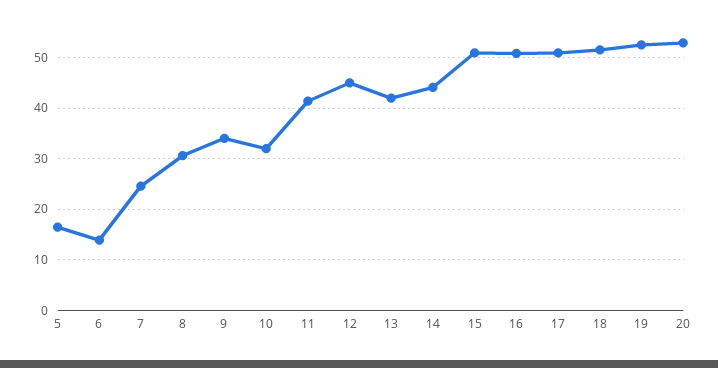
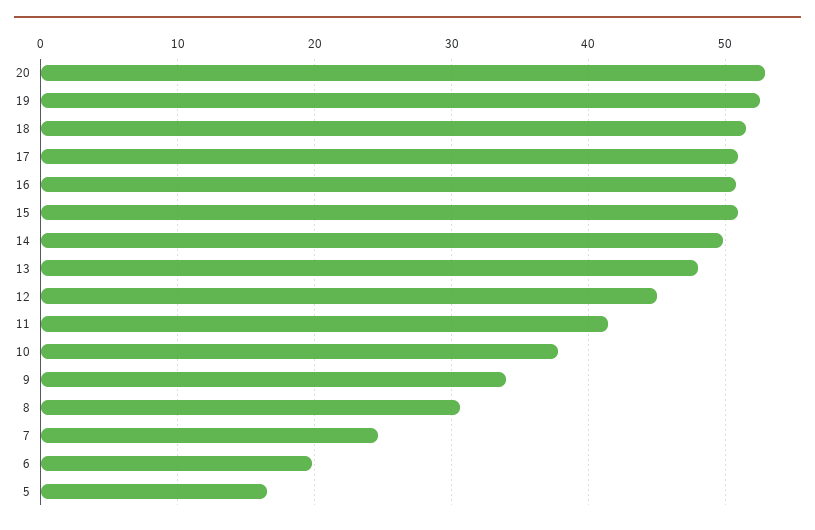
  {
    "5": 17,
-   "6": 14,
+   "6": 20,
    "7": 25,
    "8": 31,
    "9": 34,
-   "10": 32,
+   "10": 38,
    "11": 41,
    "12": 45,
-   "13": 42,
+   "13": 48,
-   "14": 44,
+   "14": 50,
    "15": 51,
    "16": 51,
    "17": 51,
    "18": 52,
    "19": 53,
    "20": 53
  }

